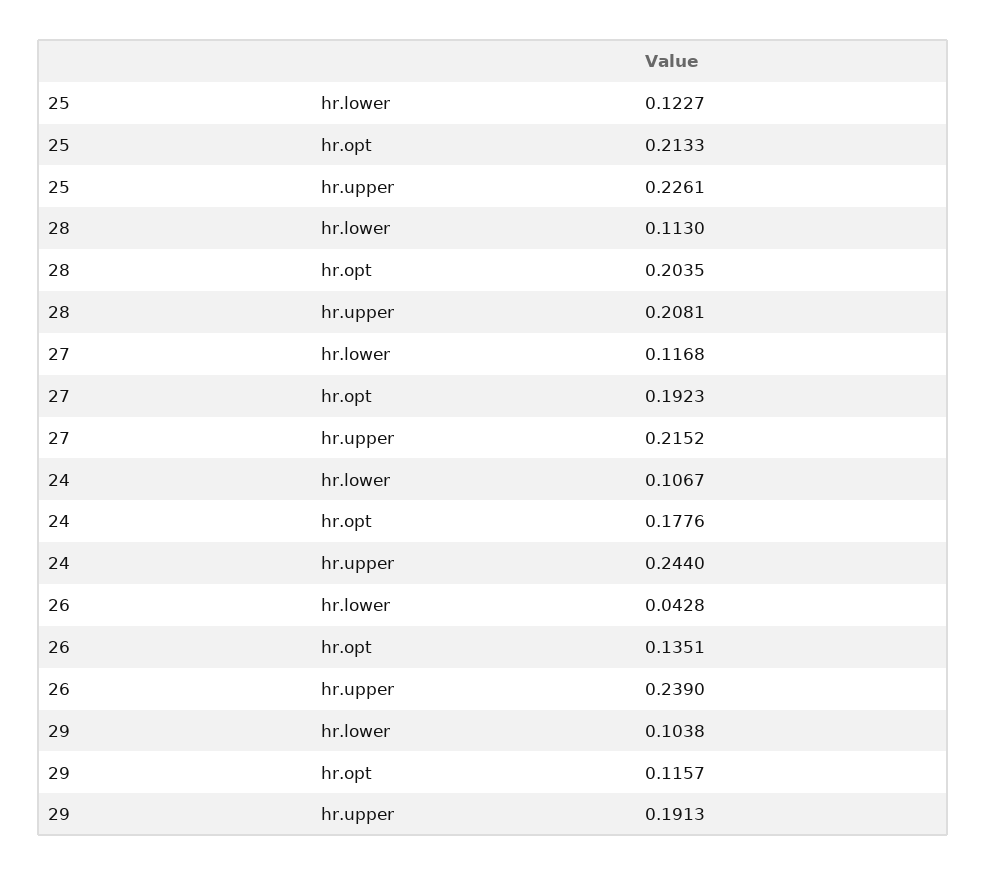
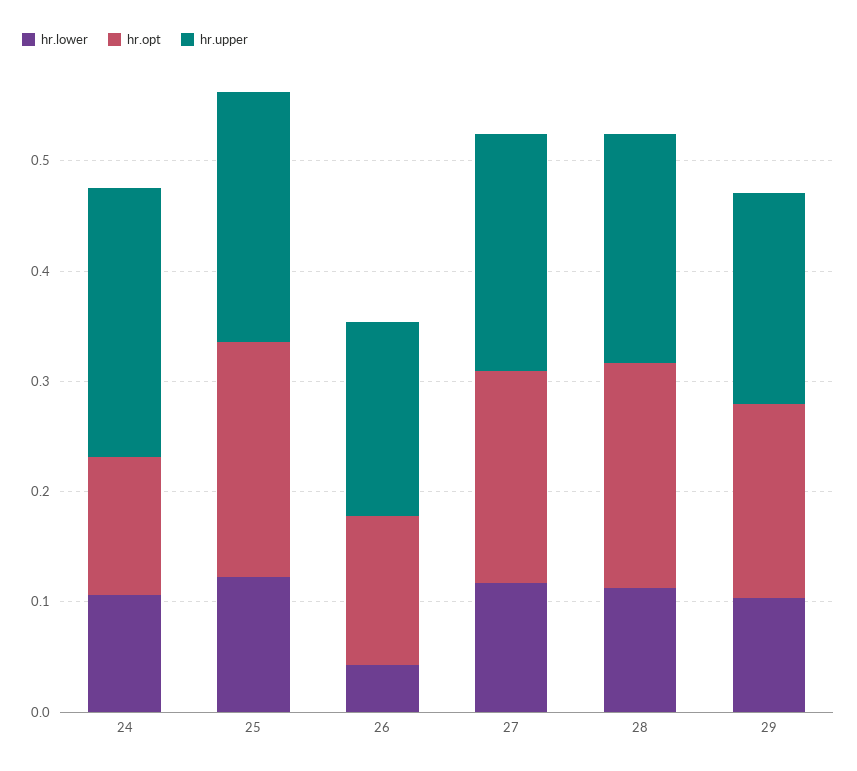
  {
    "hr.lower": {
      "25": 0.1227,
      "28": 0.113,
      "27": 0.1168,
      "24": 0.1067,
      "26": 0.0428,
      "29": 0.1038
    },
    "hr.opt": {
      "25": 0.2133,
      "28": 0.2035,
      "27": 0.1923,
-     "24": 0.1776,
+     "24": 0.12,
      "26": 0.1351,
-     "29": 0.1157
+     "29": 0.18
    },
    "hr.upper": {
      "25": 0.2261,
      "28": 0.2081,
      "27": 0.2152,
      "24": 0.244,
-     "26": 0.239,
+     "26": 0.18,
      "29": 0.1913
    }
  }

